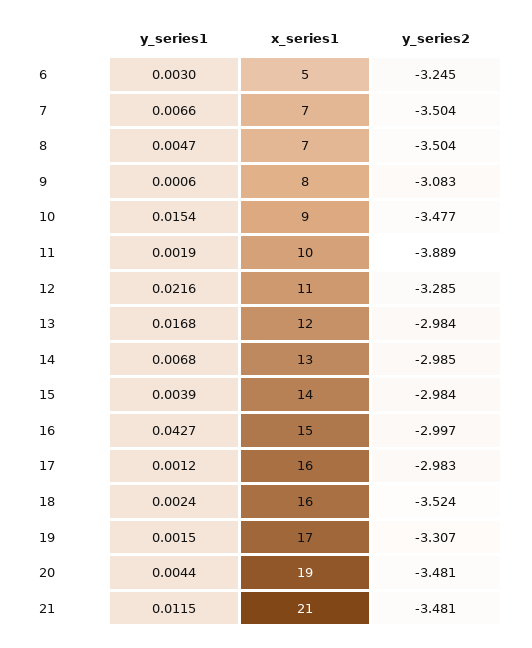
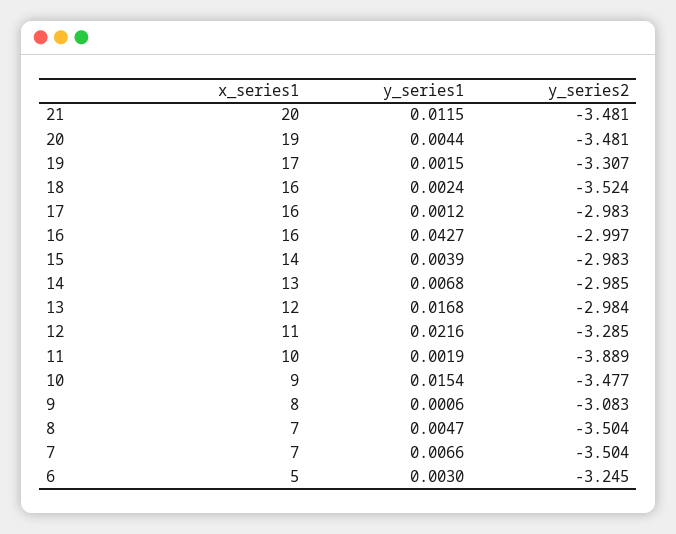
  {
    "y_series1": {
      "6": 0.003,
      "7": 0.0066,
      "8": 0.0047,
      "9": 0.0006,
      "10": 0.0154,
      "11": 0.0019,
      "12": 0.0216,
      "13": 0.0168,
      "14": 0.0068,
      "15": 0.0039,
      "16": 0.0427,
      "17": 0.0012,
      "18": 0.0024,
      "19": 0.0015,
      "20": 0.0044,
      "21": 0.0115
    },
    "x_series1": {
      "6": 5,
      "7": 7,
      "8": 7,
      "9": 8,
      "10": 9,
      "11": 10,
      "12": 11,
      "13": 12,
      "14": 13,
      "15": 14,
-     "16": 15,
+     "16": 16,
      "17": 16,
      "18": 16,
      "19": 17,
      "20": 19,
-     "21": 21
+     "21": 20
    },
    "y_series2": {
      "6": -3.245,
      "7": -3.504,
      "8": -3.504,
      "9": -3.083,
      "10": -3.477,
      "11": -3.889,
      "12": -3.285,
      "13": -2.984,
      "14": -2.985,
-     "15": -2.984,
+     "15": -2.983,
      "16": -2.997,
      "17": -2.983,
      "18": -3.524,
      "19": -3.307,
      "20": -3.481,
      "21": -3.481
    }
  }

